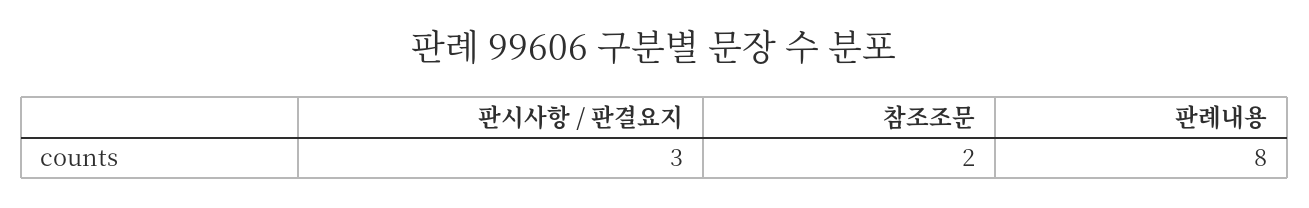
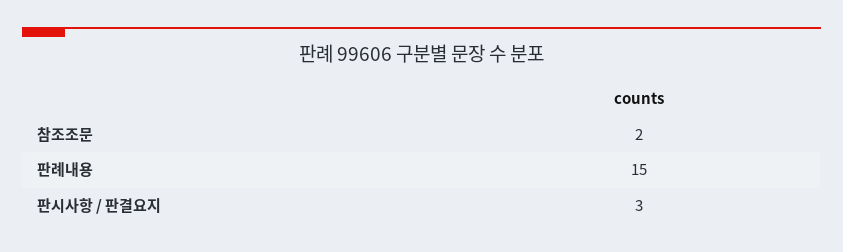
  {
    "판시사항 / 판결요지": 3,
    "참조조문": 2,
-   "판례내용": 8
+   "판례내용": 15
  }

